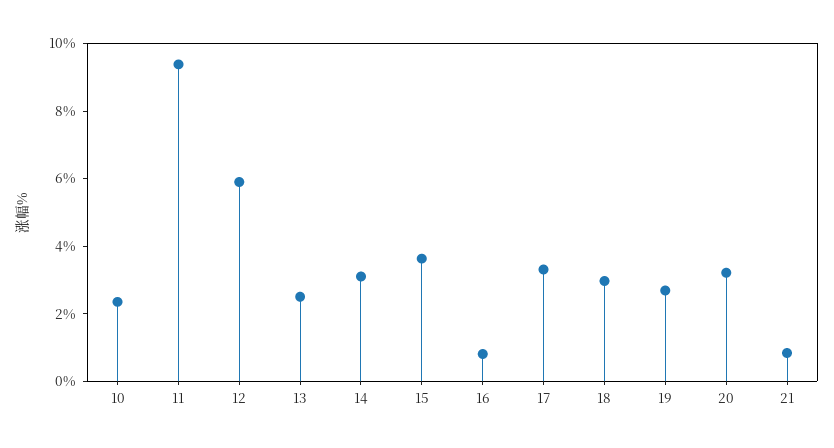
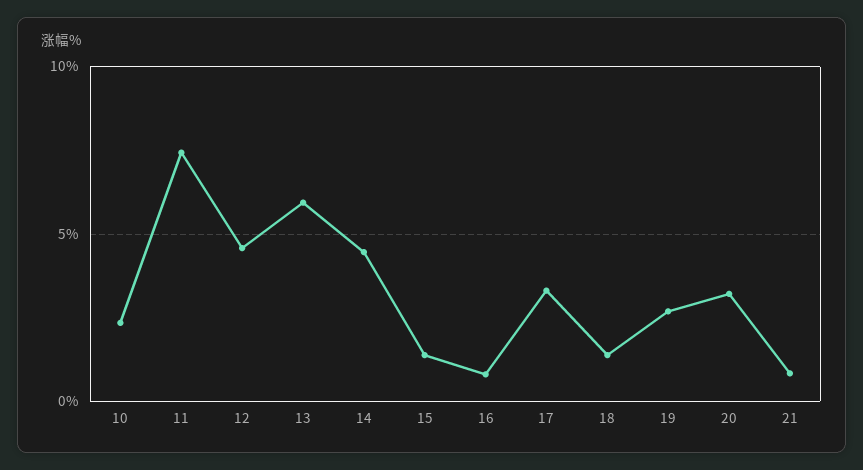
  {
    "10": 2.5,
-   "11": 9.5,
+   "11": 7.5,
-   "12": 6,
+   "12": 4.5,
-   "13": 2.5,
+   "13": 6,
-   "14": 3,
+   "14": 4.5,
-   "15": 3.5,
+   "15": 1.5,
    "16": 1,
    "17": 3.5,
-   "18": 3,
+   "18": 1.5,
    "19": 2.5,
    "20": 3,
    "21": 1
  }

